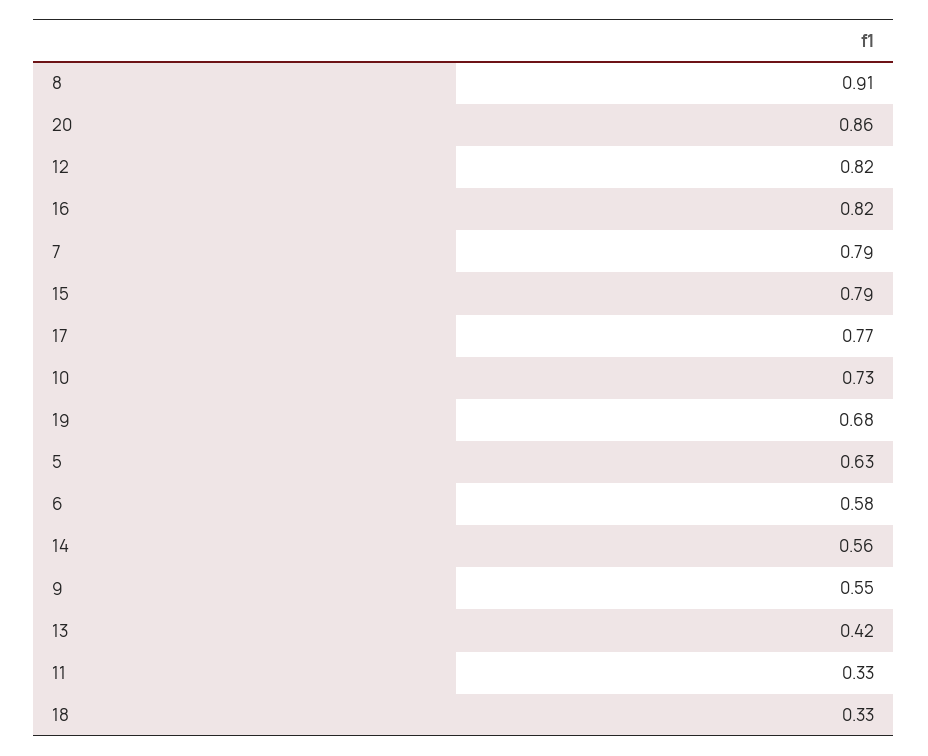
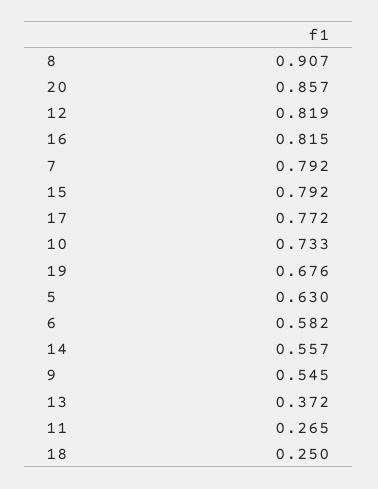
  {
    "8": 0.907,
    "20": 0.857,
    "12": 0.819,
    "16": 0.815,
    "7": 0.792,
    "15": 0.792,
    "17": 0.772,
    "10": 0.733,
    "19": 0.676,
    "5": 0.63,
    "6": 0.582,
    "14": 0.557,
    "9": 0.545,
-   "13": 0.42,
+   "13": 0.372,
-   "11": 0.33,
+   "11": 0.265,
-   "18": 0.33
+   "18": 0.25
  }

